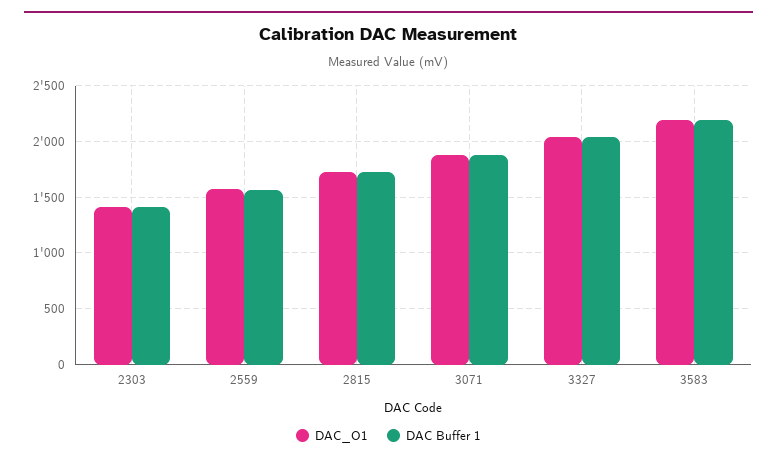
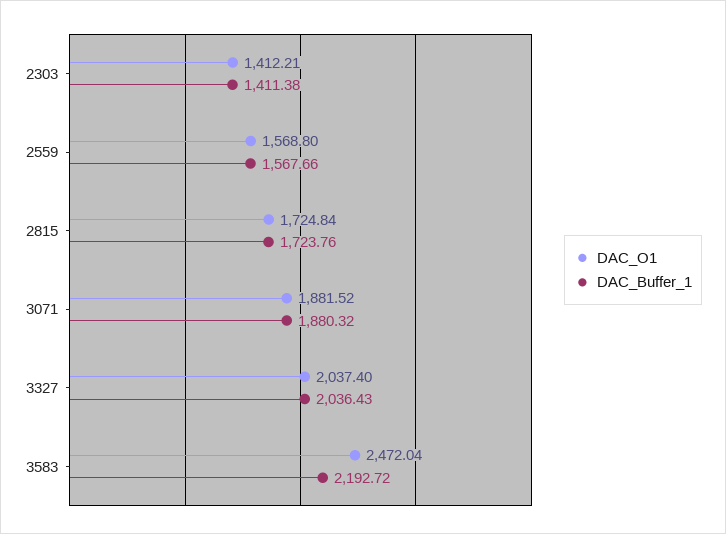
  {
    "DAC_O1": {
      "2303": 1412.21,
      "2559": 1568.8,
      "2815": 1724.84,
      "3071": 1881.52,
      "3327": 2037.4,
-     "3583": 2200
+     "3583": 2472.04
    },
    "DAC Buffer 1": {
      "2303": 1411.38,
      "2559": 1567.66,
      "2815": 1723.76,
      "3071": 1880.32,
      "3327": 2036.43,
      "3583": 2192.72
    }
  }

